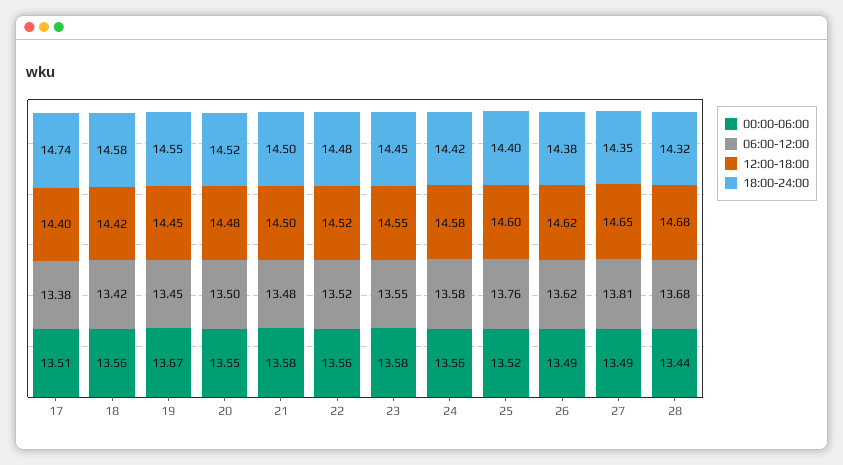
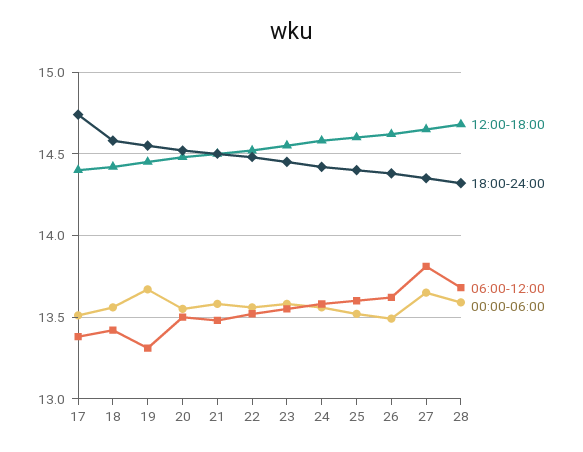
  {
    "00:00-06:00": {
      "17": 13.51,
      "18": 13.56,
      "19": 13.67,
      "20": 13.55,
      "21": 13.58,
      "22": 13.56,
      "23": 13.58,
      "24": 13.56,
      "25": 13.52,
      "26": 13.49,
-     "27": 13.49,
+     "27": 13.65,
-     "28": 13.44
+     "28": 13.6
    },
    "06:00-12:00": {
      "17": 13.38,
      "18": 13.42,
-     "19": 13.45,
+     "19": 13.3,
      "20": 13.5,
      "21": 13.48,
      "22": 13.52,
      "23": 13.55,
      "24": 13.58,
-     "25": 13.76,
+     "25": 13.6,
      "26": 13.62,
      "27": 13.81,
      "28": 13.68
    },
    "12:00-18:00": {
      "17": 14.4,
      "18": 14.42,
      "19": 14.45,
      "20": 14.48,
      "21": 14.5,
      "22": 14.52,
      "23": 14.55,
      "24": 14.58,
      "25": 14.6,
      "26": 14.62,
      "27": 14.65,
      "28": 14.68
    },
    "18:00-24:00": {
      "17": 14.74,
      "18": 14.58,
      "19": 14.55,
      "20": 14.52,
      "21": 14.5,
      "22": 14.48,
      "23": 14.45,
      "24": 14.42,
      "25": 14.4,
      "26": 14.38,
      "27": 14.35,
      "28": 14.32
    }
  }

